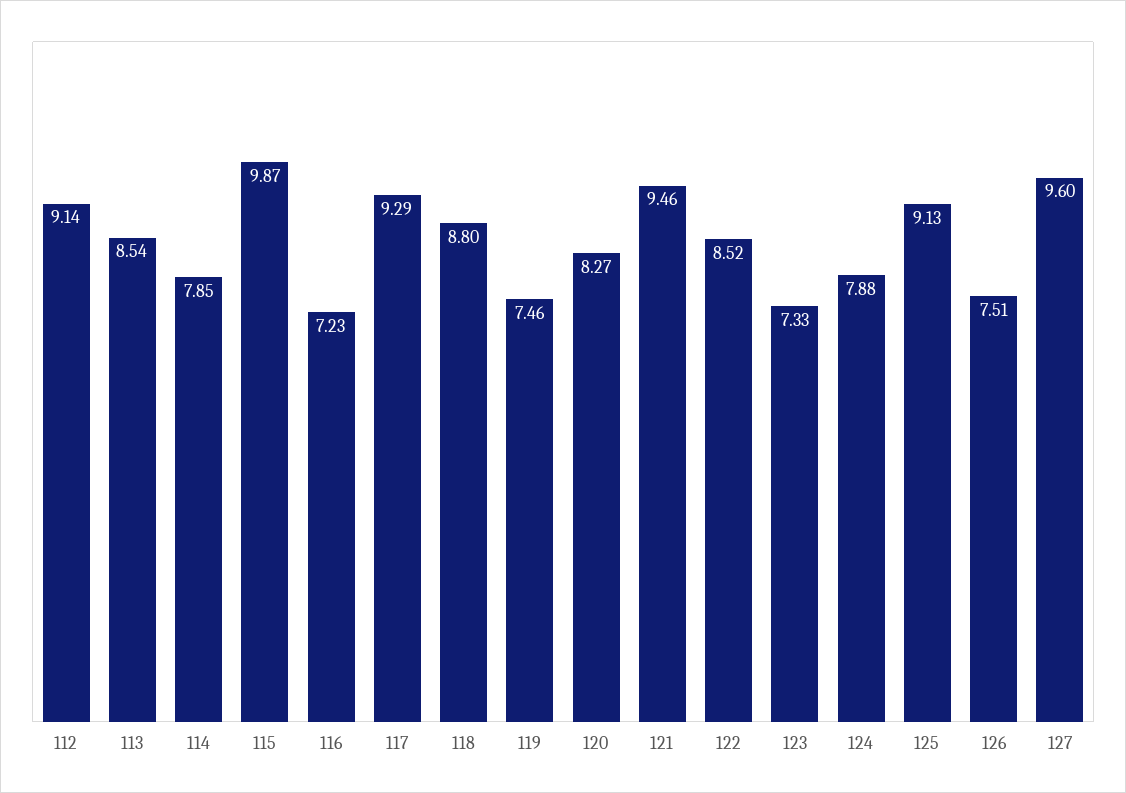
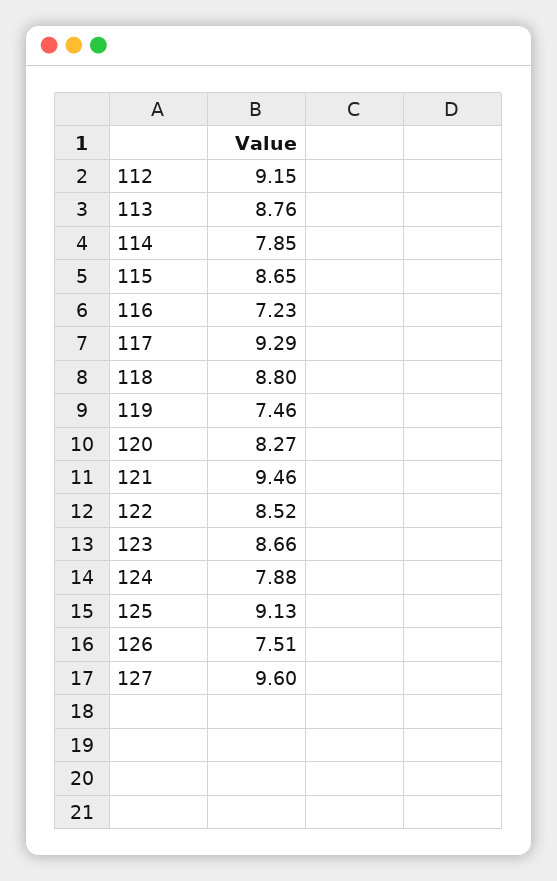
  {
-   "112": 9.14,
+   "112": 9.15,
-   "113": 8.54,
+   "113": 8.76,
    "114": 7.85,
-   "115": 9.87,
+   "115": 8.65,
    "116": 7.23,
    "117": 9.29,
    "118": 8.8,
    "119": 7.46,
    "120": 8.27,
    "121": 9.46,
    "122": 8.52,
-   "123": 7.33,
+   "123": 8.66,
    "124": 7.88,
    "125": 9.13,
    "126": 7.51,
    "127": 9.6
  }

